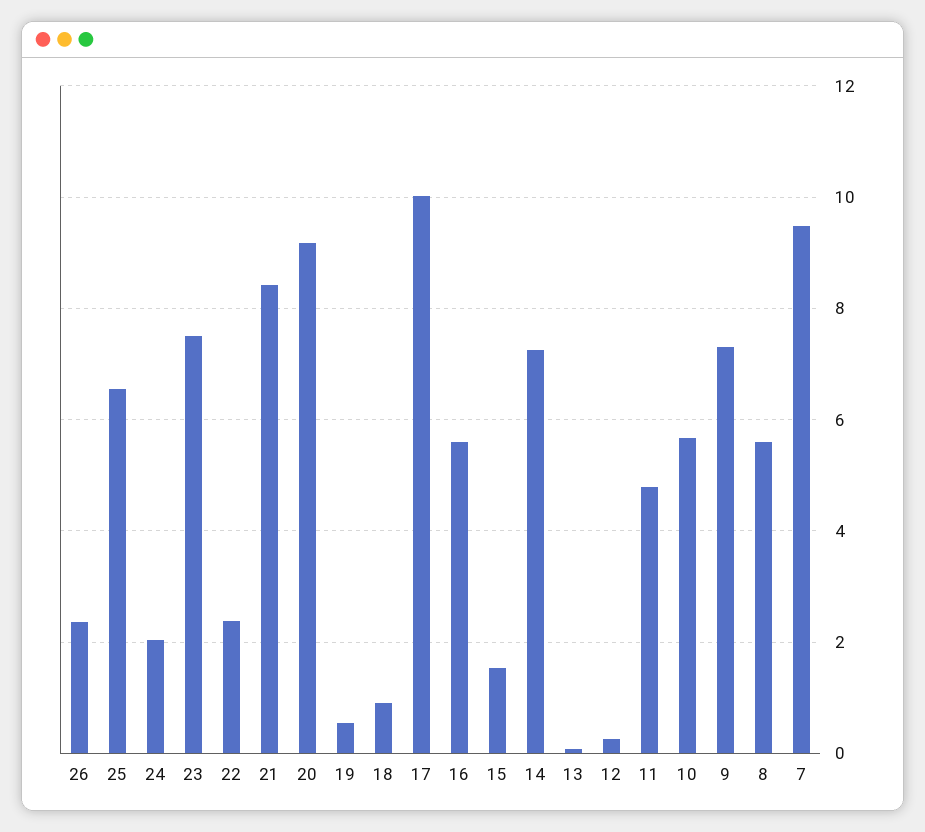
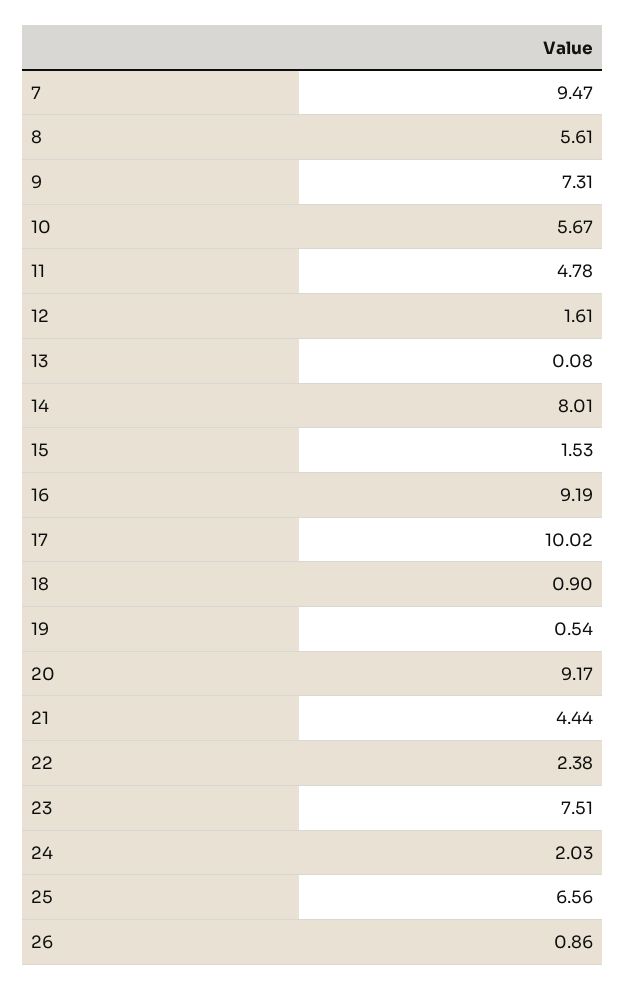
  {
-   "26": 2.4,
+   "26": 0.86,
    "25": 6.56,
    "24": 2.03,
    "23": 7.51,
    "22": 2.38,
-   "21": 8.4,
+   "21": 4.44,
    "20": 9.17,
    "19": 0.54,
    "18": 0.9,
    "17": 10.02,
-   "16": 5.6,
+   "16": 9.19,
    "15": 1.53,
-   "14": 7.2,
+   "14": 8.01,
    "13": 0.08,
-   "12": 0.2,
+   "12": 1.61,
    "11": 4.78,
    "10": 5.67,
    "9": 7.31,
    "8": 5.61,
    "7": 9.47
  }

